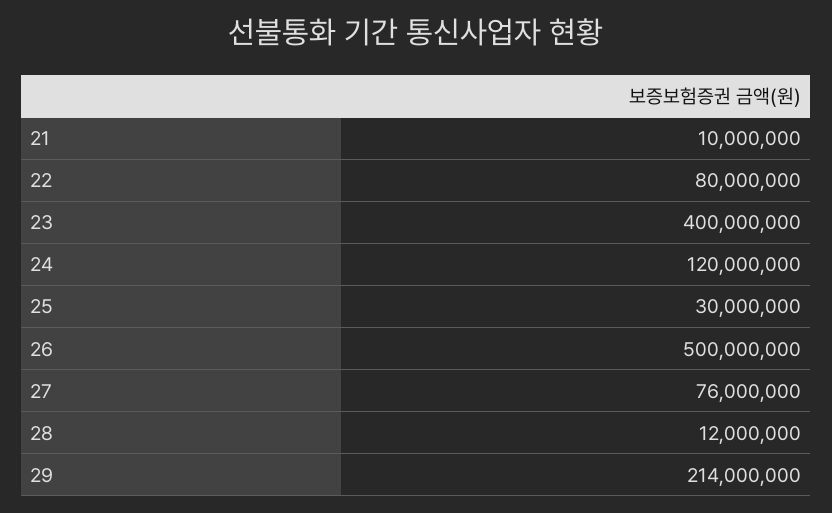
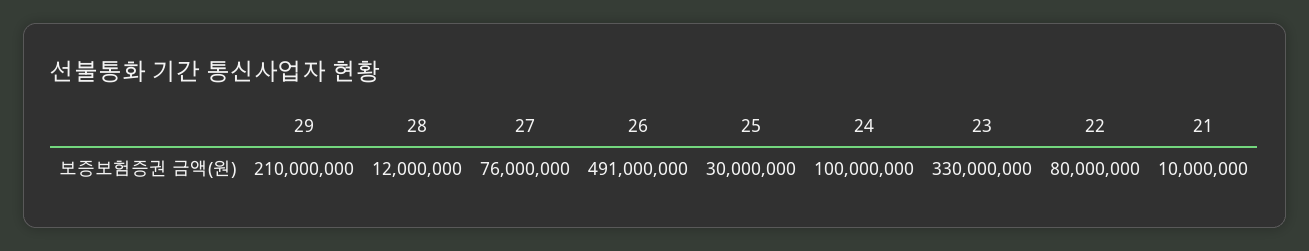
  {
    "21": 10000000,
    "22": 80000000,
-   "23": 400000000,
+   "23": 330000000,
-   "24": 120000000,
+   "24": 100000000,
    "25": 30000000,
-   "26": 500000000,
+   "26": 491000000,
    "27": 76000000,
    "28": 12000000,
-   "29": 214000000
+   "29": 210000000
  }

